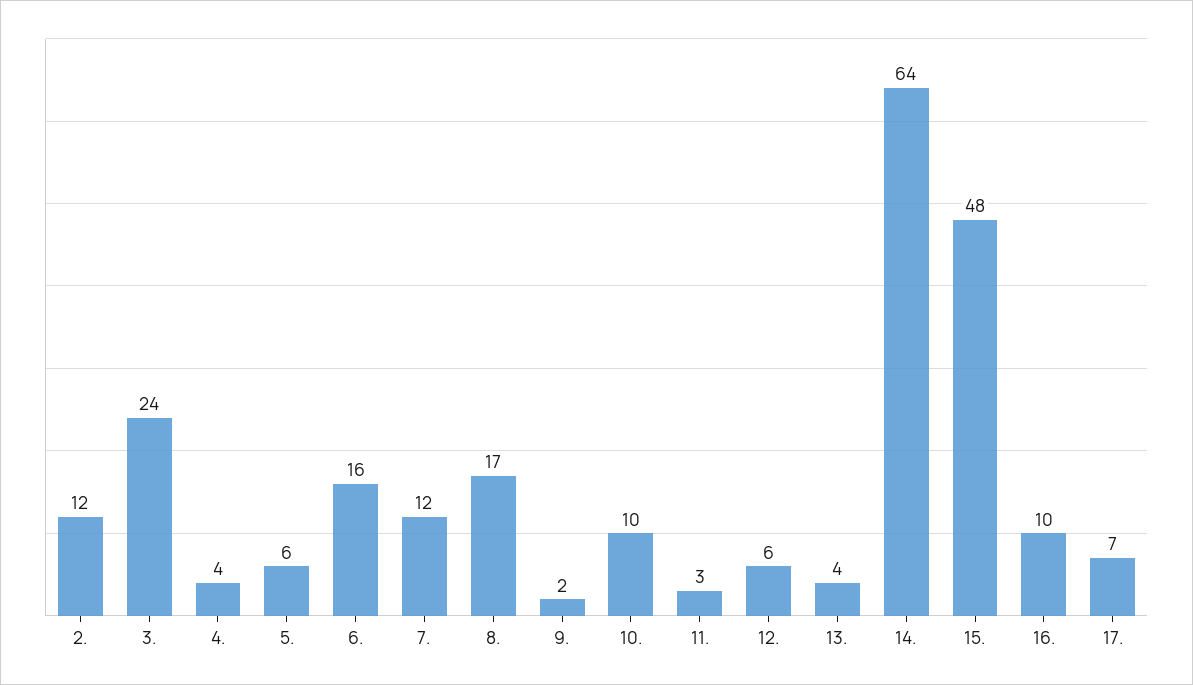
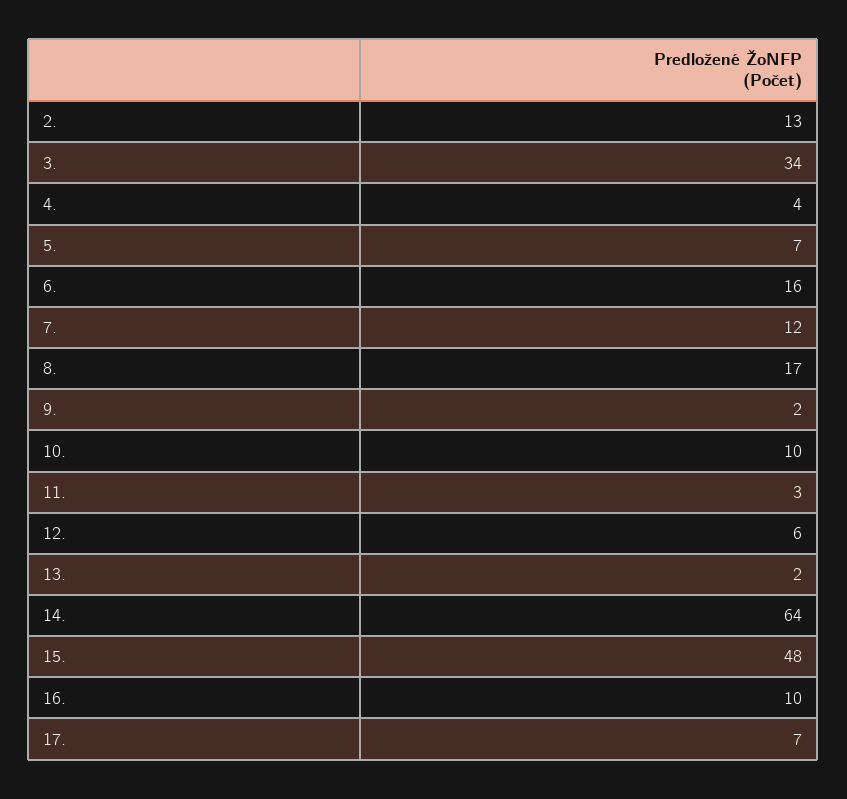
  {
-   "2.": 12,
+   "2.": 13,
-   "3.": 24,
+   "3.": 34,
    "4.": 4,
-   "5.": 6,
+   "5.": 7,
    "6.": 16,
    "7.": 12,
    "8.": 17,
    "9.": 2,
    "10.": 10,
    "11.": 3,
    "12.": 6,
-   "13.": 4,
+   "13.": 2,
    "14.": 64,
    "15.": 48,
    "16.": 10,
    "17.": 7
  }

